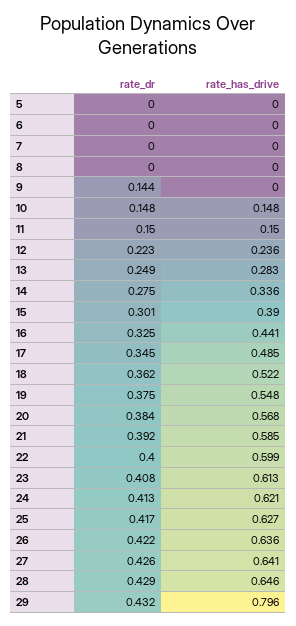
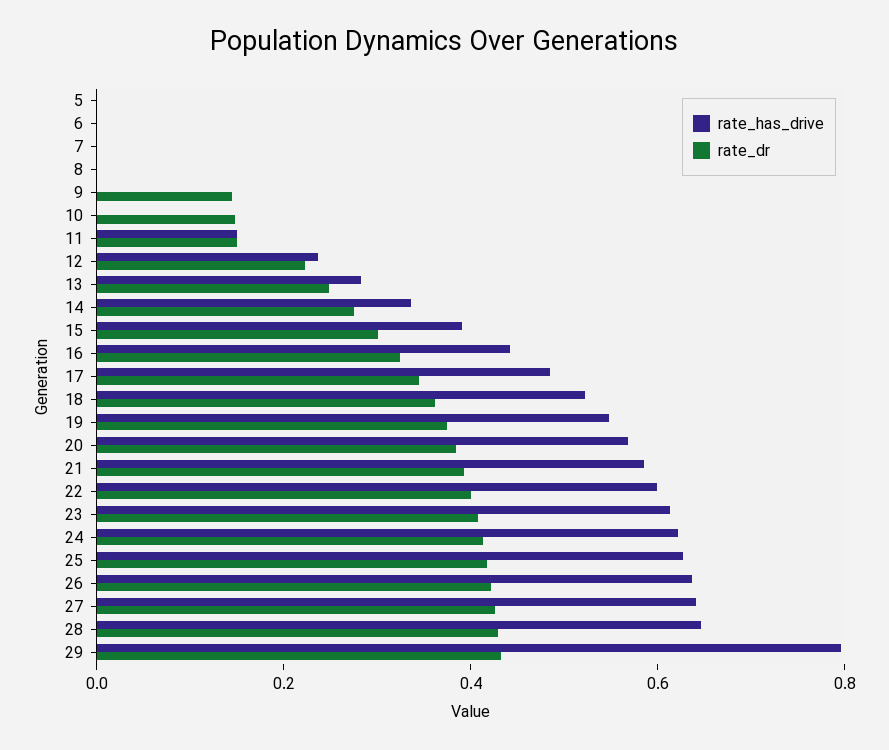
  {
    "rate_dr": {
      "5": 0,
      "6": 0,
      "7": 0,
      "8": 0,
      "9": 0.144,
      "10": 0.148,
      "11": 0.15,
      "12": 0.223,
      "13": 0.249,
      "14": 0.275,
      "15": 0.301,
      "16": 0.325,
      "17": 0.345,
      "18": 0.362,
      "19": 0.375,
      "20": 0.384,
      "21": 0.392,
      "22": 0.4,
      "23": 0.408,
      "24": 0.413,
      "25": 0.417,
      "26": 0.422,
      "27": 0.426,
      "28": 0.429,
      "29": 0.432
    },
    "rate_has_drive": {
      "5": 0,
      "6": 0,
      "7": 0,
      "8": 0,
      "9": 0,
-     "10": 0.148,
+     "10": 0,
      "11": 0.15,
      "12": 0.236,
      "13": 0.283,
      "14": 0.336,
      "15": 0.39,
      "16": 0.441,
      "17": 0.485,
      "18": 0.522,
      "19": 0.548,
      "20": 0.568,
      "21": 0.585,
      "22": 0.599,
      "23": 0.613,
      "24": 0.621,
      "25": 0.627,
      "26": 0.636,
      "27": 0.641,
      "28": 0.646,
      "29": 0.796
    }
  }

